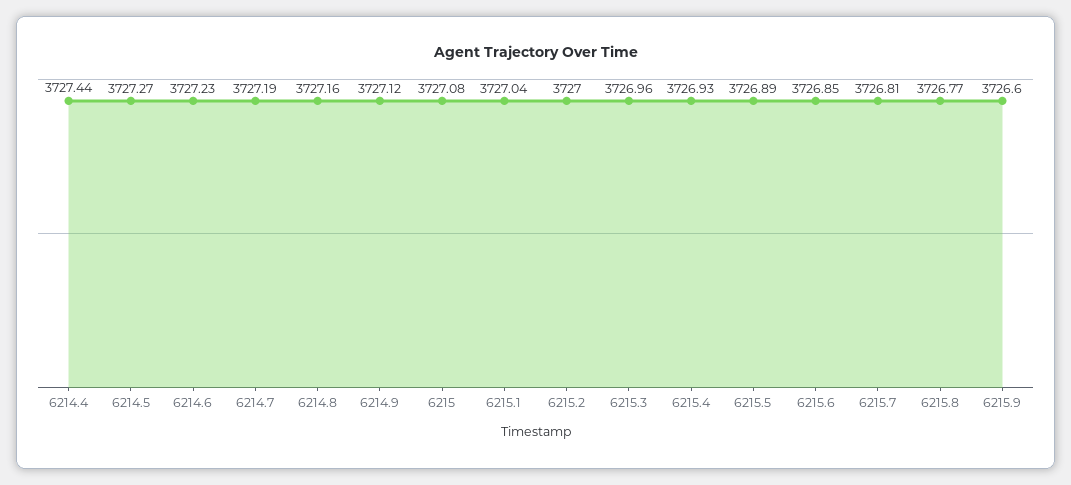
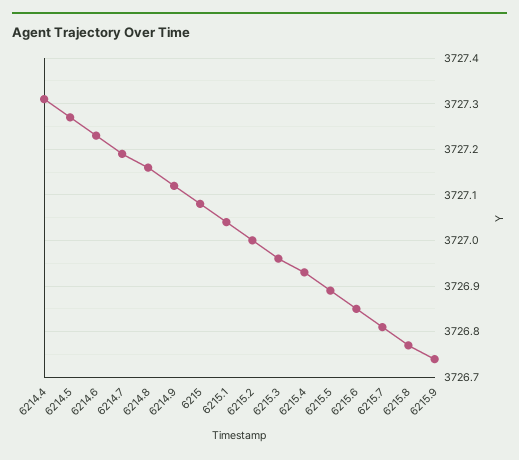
  {
-   "6214.4": 3727.44,
+   "6214.4": 3727.3,
    "6214.5": 3727.27,
    "6214.6": 3727.23,
    "6214.7": 3727.19,
    "6214.8": 3727.16,
    "6214.9": 3727.12,
    "6215": 3727.08,
    "6215.1": 3727.04,
    "6215.2": 3727,
    "6215.3": 3726.96,
    "6215.4": 3726.93,
    "6215.5": 3726.89,
    "6215.6": 3726.85,
    "6215.7": 3726.81,
    "6215.8": 3726.77,
-   "6215.9": 3726.6
+   "6215.9": 3726.75
  }

